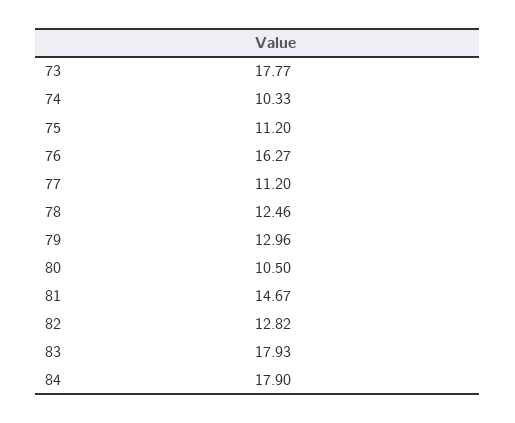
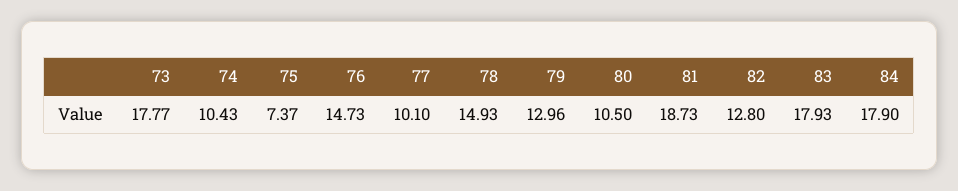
  {
    "73": 17.77,
-   "74": 10.33,
+   "74": 10.43,
-   "75": 11.2,
+   "75": 7.37,
-   "76": 16.27,
+   "76": 14.73,
-   "77": 11.2,
+   "77": 10.1,
-   "78": 12.46,
+   "78": 14.93,
    "79": 12.96,
    "80": 10.5,
-   "81": 14.67,
+   "81": 18.73,
-   "82": 12.82,
+   "82": 12.8,
    "83": 17.93,
    "84": 17.9
  }

